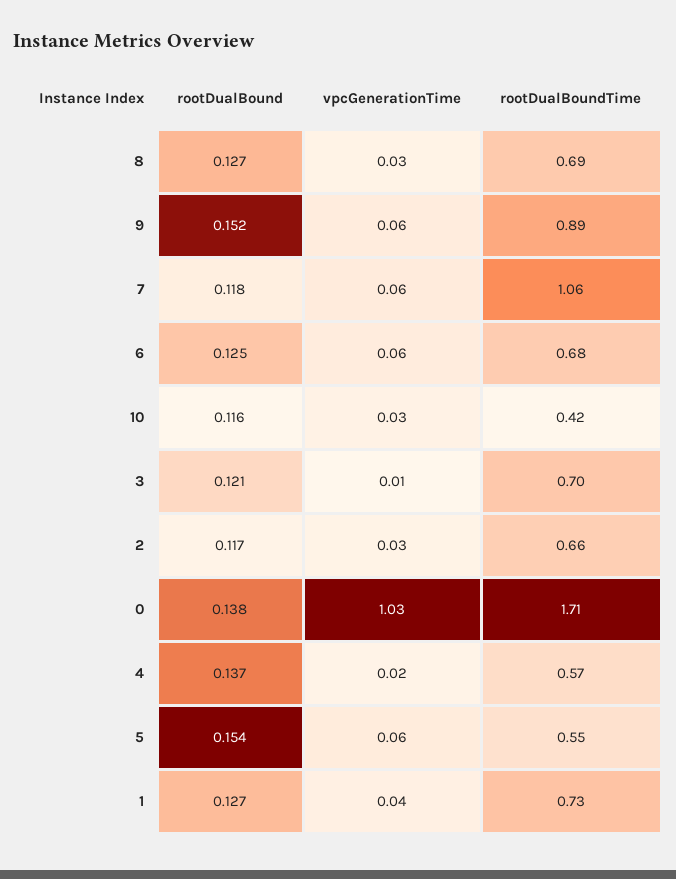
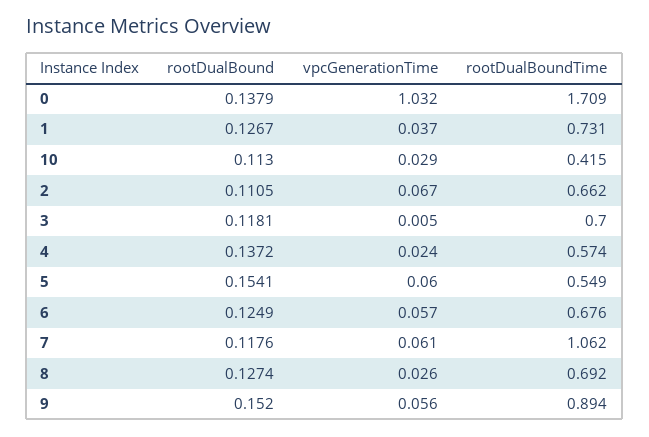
  {
    "rootDualBound": {
      "8": 0.1274,
      "9": 0.152,
      "7": 0.1176,
      "6": 0.1249,
-     "10": 0.116,
+     "10": 0.113,
-     "3": 0.121,
+     "3": 0.1181,
-     "2": 0.117,
+     "2": 0.1105,
      "0": 0.1379,
      "4": 0.1372,
      "5": 0.1541,
      "1": 0.1267
    },
    "vpcGenerationTime": {
      "8": 0.026,
      "9": 0.056,
      "7": 0.061,
      "6": 0.057,
      "10": 0.029,
      "3": 0.005,
-     "2": 0.03,
+     "2": 0.067,
      "0": 1.032,
      "4": 0.024,
      "5": 0.06,
      "1": 0.037
    },
    "rootDualBoundTime": {
      "8": 0.692,
      "9": 0.894,
      "7": 1.062,
      "6": 0.676,
      "10": 0.415,
      "3": 0.7,
      "2": 0.662,
      "0": 1.709,
      "4": 0.574,
      "5": 0.549,
      "1": 0.731
    }
  }

